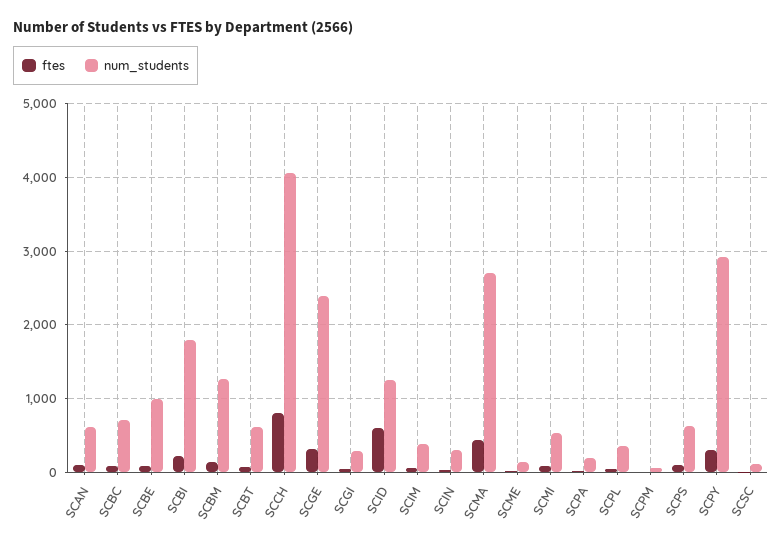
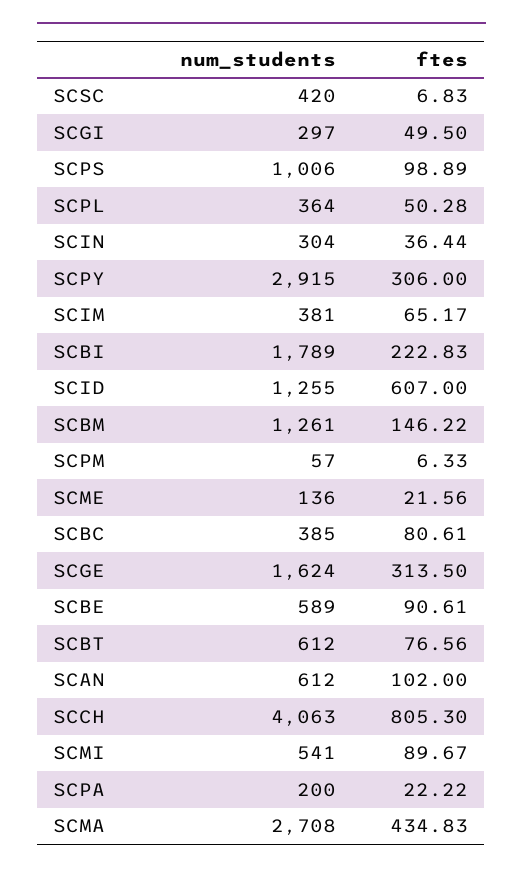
  {
    "ftes": {
      "SCAN": 102,
      "SCBC": 80.61,
      "SCBE": 90.61,
      "SCBI": 222.83,
      "SCBM": 146.22,
      "SCBT": 76.56,
      "SCCH": 805.3,
      "SCGE": 313.5,
      "SCGI": 49.5,
      "SCID": 607,
      "SCIM": 65.17,
      "SCIN": 36.44,
      "SCMA": 434.83,
      "SCME": 21.56,
      "SCMI": 89.67,
      "SCPA": 22.22,
      "SCPL": 50.28,
      "SCPM": 6.33,
      "SCPS": 98.89,
      "SCPY": 306,
      "SCSC": 6.83
    },
    "num_students": {
      "SCAN": 612,
-     "SCBC": 700,
+     "SCBC": 385,
-     "SCBE": 1000,
+     "SCBE": 589,
      "SCBI": 1789,
      "SCBM": 1261,
      "SCBT": 612,
      "SCCH": 4063,
-     "SCGE": 2400,
+     "SCGE": 1624,
      "SCGI": 297,
      "SCID": 1255,
      "SCIM": 381,
      "SCIN": 304,
      "SCMA": 2708,
      "SCME": 136,
      "SCMI": 541,
      "SCPA": 200,
      "SCPL": 364,
      "SCPM": 57,
-     "SCPS": 600,
+     "SCPS": 1006,
      "SCPY": 2915,
-     "SCSC": 100
+     "SCSC": 420
    }
  }

